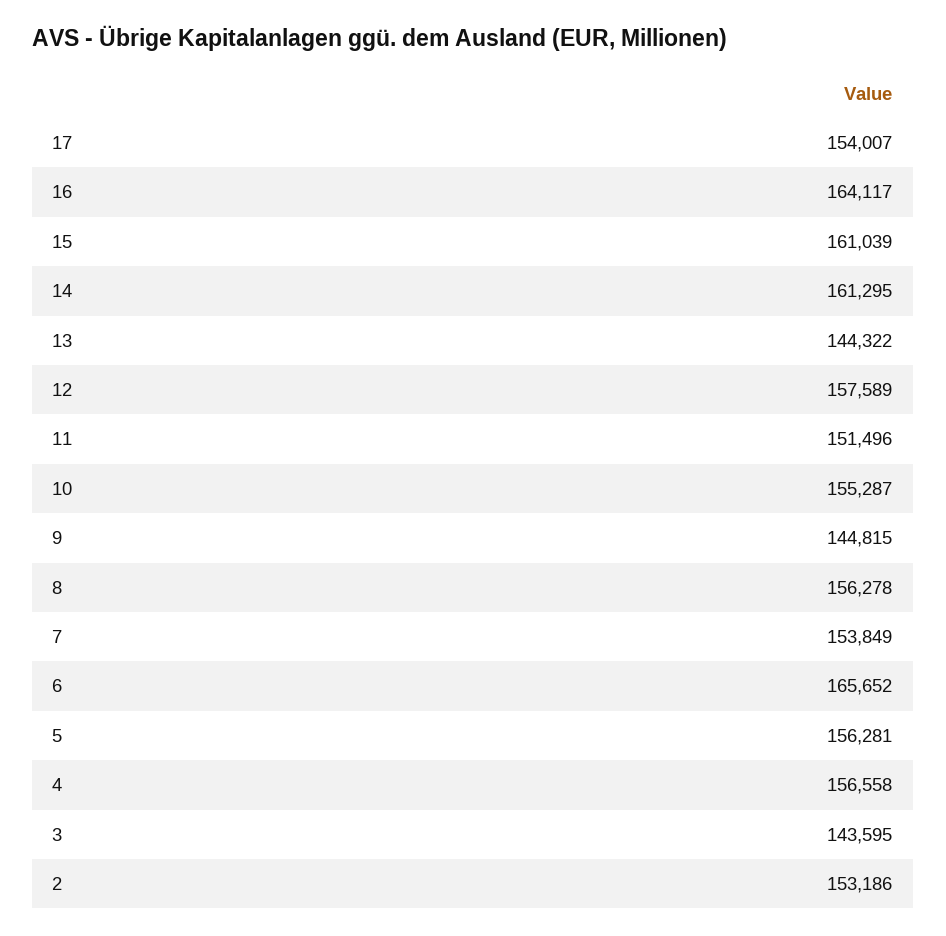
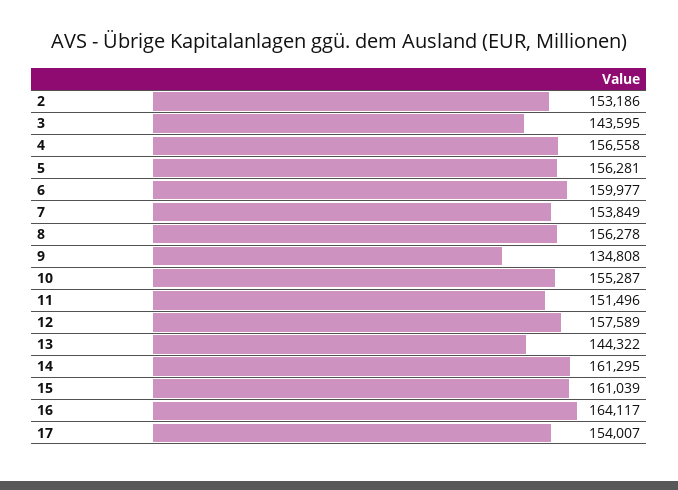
  {
    "17": 154007,
    "16": 164117,
    "15": 161039,
    "14": 161295,
    "13": 144322,
    "12": 157589,
    "11": 151496,
    "10": 155287,
-   "9": 144815,
+   "9": 134808,
    "8": 156278,
    "7": 153849,
-   "6": 165652,
+   "6": 159977,
    "5": 156281,
    "4": 156558,
    "3": 143595,
    "2": 153186
  }

